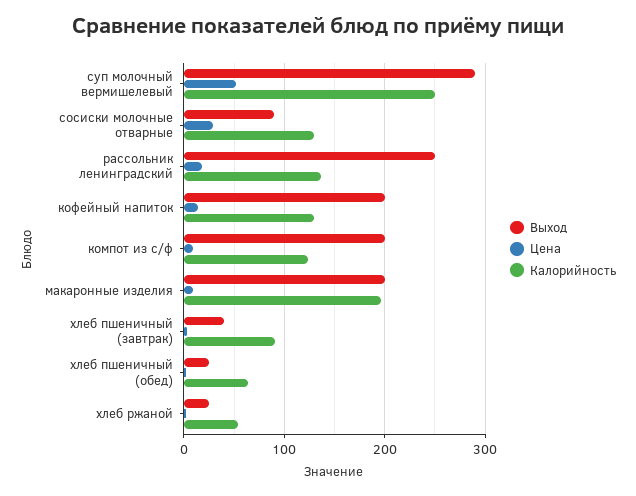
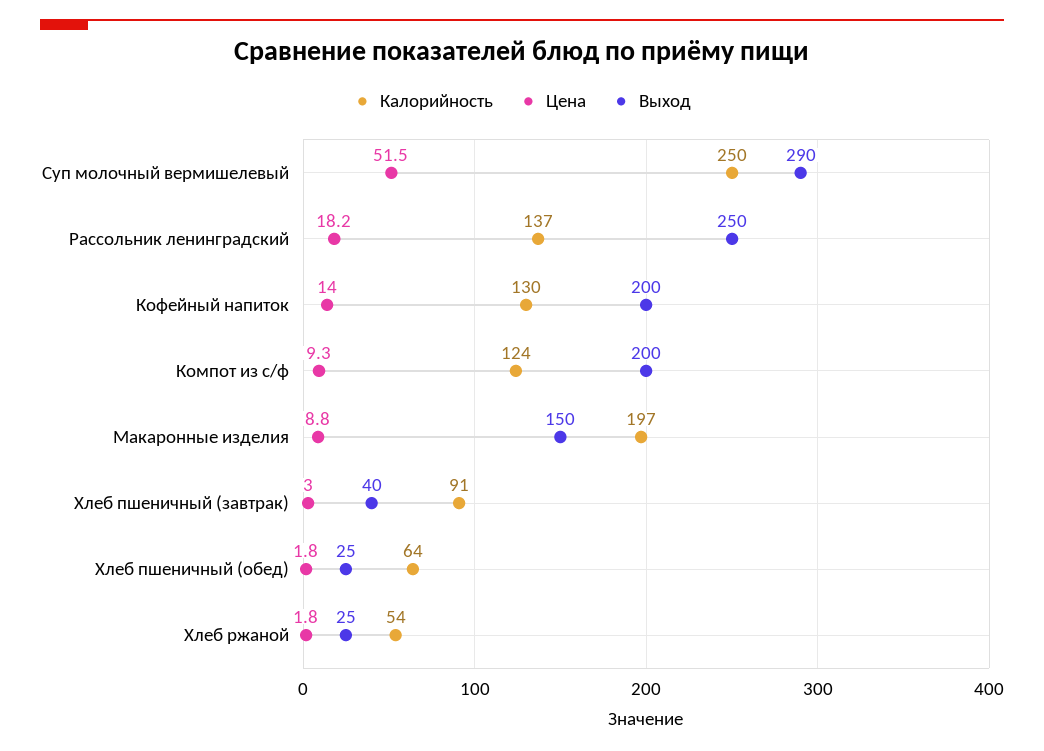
  {
    "Выход": {
      "суп молочный вермишелевый": 290,
-     "сосиски молочные отварные": 90,
      "рассольник ленинградский": 250,
      "кофейный напиток": 200,
      "компот из с/ф": 200,
-     "макаронные изделия": 200,
+     "макаронные изделия": 150,
      "хлеб пшеничный (завтрак)": 40,
      "хлеб пшеничный (обед)": 25,
      "хлеб ржаной": 25
    },
    "Цена": {
      "суп молочный вермишелевый": 51.5,
-     "сосиски молочные отварные": 30,
      "рассольник ленинградский": 18.2,
      "кофейный напиток": 14,
      "компот из с/ф": 9.3,
      "макаронные изделия": 8.8,
      "хлеб пшеничный (завтрак)": 3,
      "хлеб пшеничный (обед)": 1.8,
      "хлеб ржаной": 1.8
    },
    "Калорийность": {
      "суп молочный вермишелевый": 250,
-     "сосиски молочные отварные": 130,
      "рассольник ленинградский": 137,
      "кофейный напиток": 130,
      "компот из с/ф": 124,
      "макаронные изделия": 197,
      "хлеб пшеничный (завтрак)": 91,
      "хлеб пшеничный (обед)": 64,
      "хлеб ржаной": 54
    }
  }

